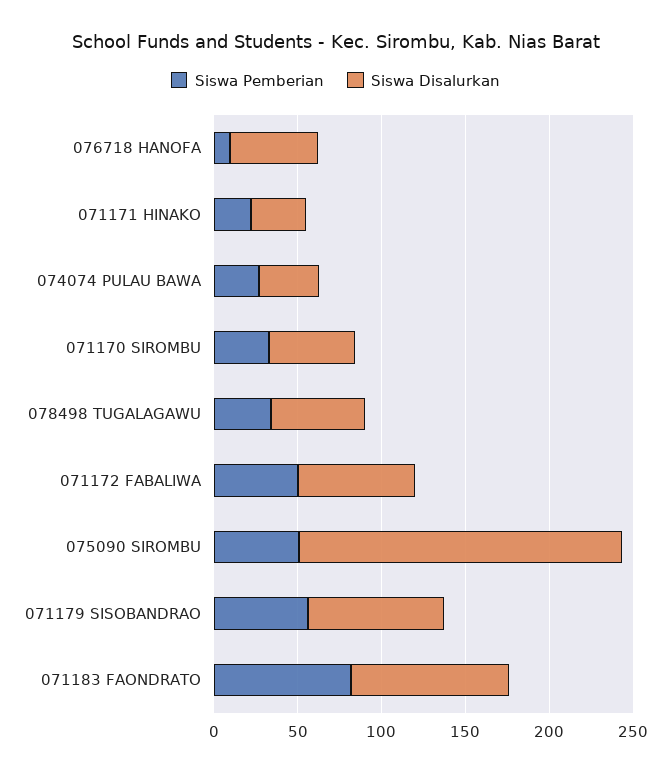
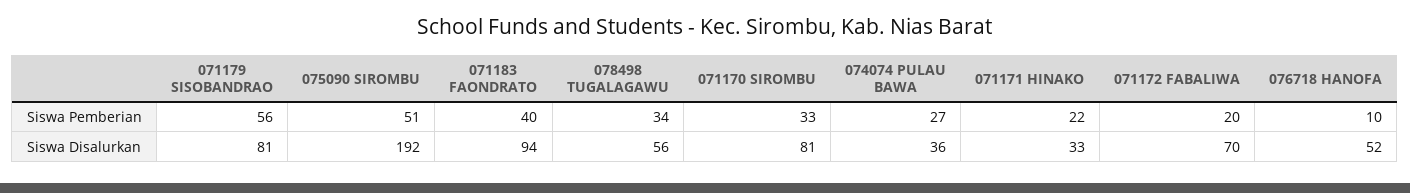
  {
    "Siswa Pemberian": {
      "076718 HANOFA": 10,
      "071171 HINAKO": 22,
      "074074 PULAU BAWA": 27,
      "071170 SIROMBU": 33,
      "078498 TUGALAGAWU": 34,
-     "071172 FABALIWA": 50,
+     "071172 FABALIWA": 20,
      "075090 SIROMBU": 51,
      "071179 SISOBANDRAO": 56,
-     "071183 FAONDRATO": 80
+     "071183 FAONDRATO": 40
    },
    "Siswa Disalurkan": {
      "076718 HANOFA": 52,
      "071171 HINAKO": 33,
      "074074 PULAU BAWA": 36,
-     "071170 SIROMBU": 50,
+     "071170 SIROMBU": 81,
      "078498 TUGALAGAWU": 56,
      "071172 FABALIWA": 70,
      "075090 SIROMBU": 192,
      "071179 SISOBANDRAO": 81,
      "071183 FAONDRATO": 94
    }
  }

